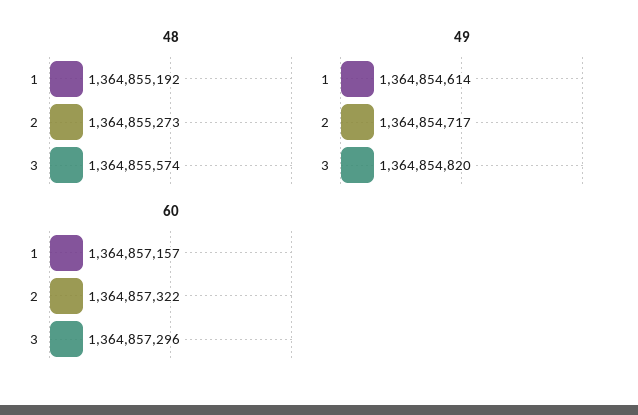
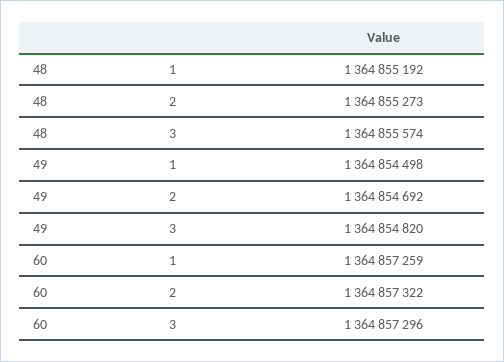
  {
    "48": {
      "1": 1364855192,
      "2": 1364855273,
      "3": 1364855574
    },
    "49": {
-     "1": 1364854614,
+     "1": 1364854498,
-     "2": 1364854717,
+     "2": 1364854692,
      "3": 1364854820
    },
    "60": {
-     "1": 1364857157,
+     "1": 1364857259,
      "2": 1364857322,
      "3": 1364857296
    }
  }

